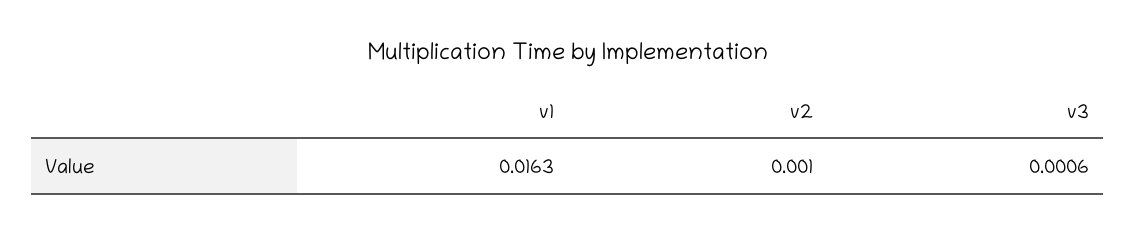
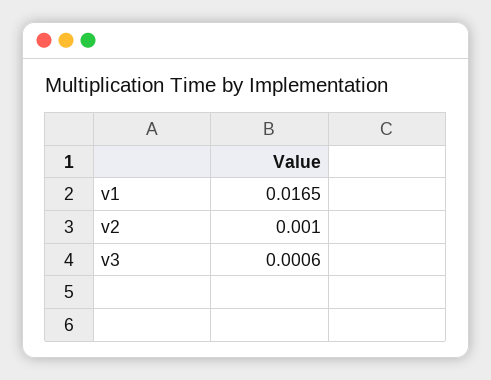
  {
-   "v1": 0.0163,
+   "v1": 0.0165,
    "v2": 0.001,
    "v3": 0.0006
  }

